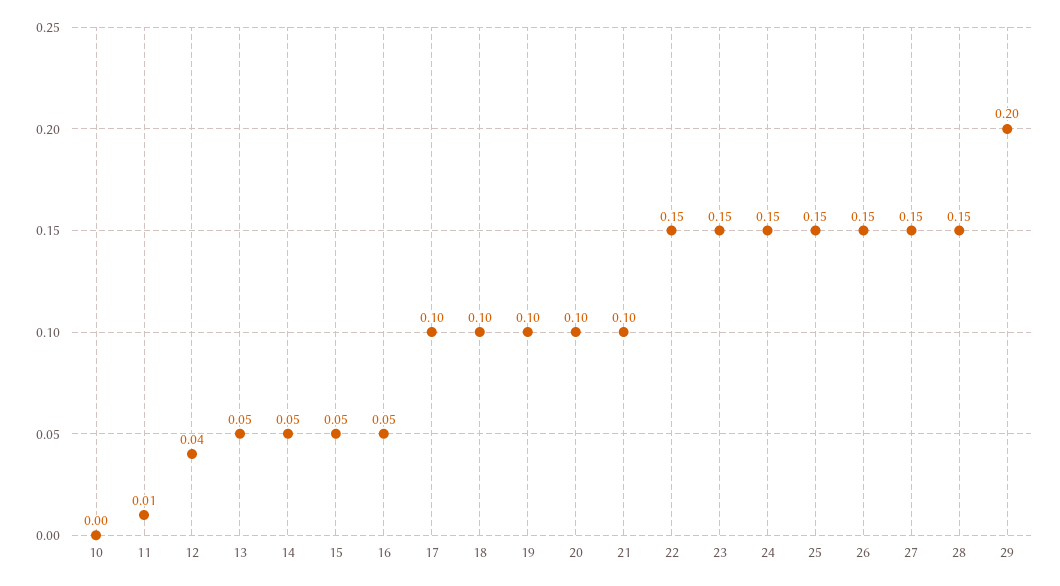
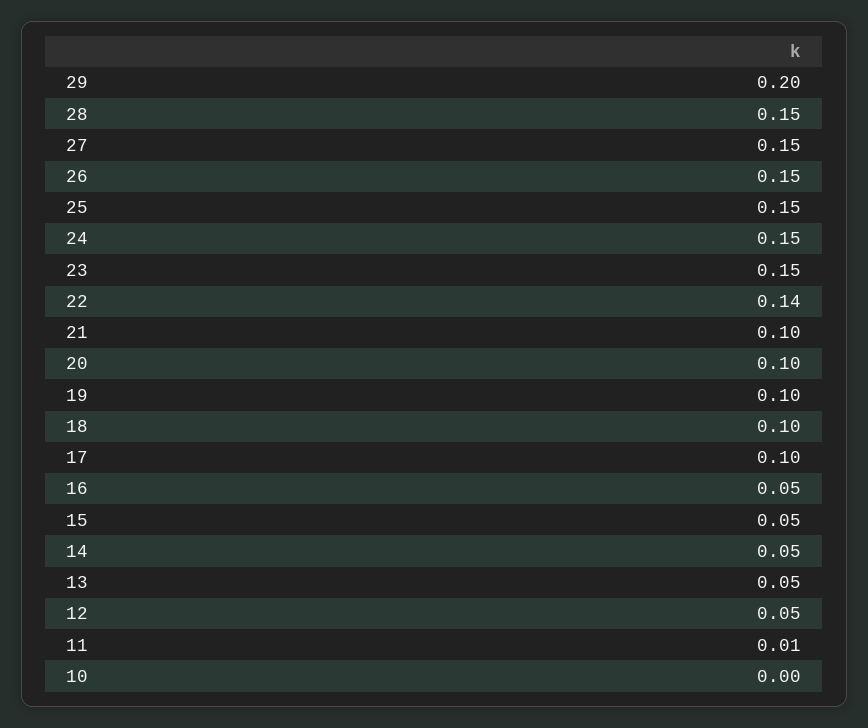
  {
    "10": 0,
    "11": 0.01,
-   "12": 0.04,
+   "12": 0.05,
    "13": 0.05,
    "14": 0.05,
    "15": 0.05,
    "16": 0.05,
    "17": 0.1,
    "18": 0.1,
    "19": 0.1,
    "20": 0.1,
    "21": 0.1,
-   "22": 0.15,
+   "22": 0.14,
    "23": 0.15,
    "24": 0.15,
    "25": 0.15,
    "26": 0.15,
    "27": 0.15,
    "28": 0.15,
    "29": 0.2
  }

